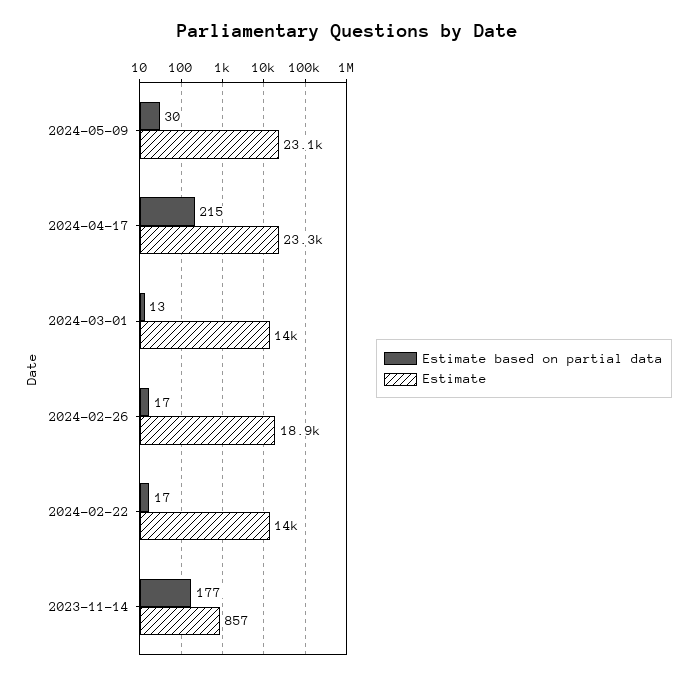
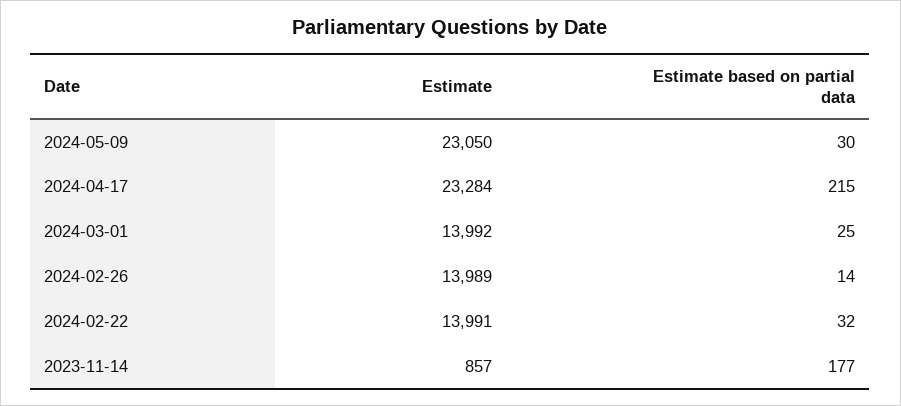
  {
    "Estimate based on partial data": {
      "2024-05-09": 30,
      "2024-04-17": 215,
-     "2024-03-01": 13,
+     "2024-03-01": 25,
-     "2024-02-26": 17,
+     "2024-02-26": 14,
-     "2024-02-22": 17,
+     "2024-02-22": 32,
      "2023-11-14": 177
    },
    "Estimate": {
      "2024-05-09": 23050,
      "2024-04-17": 23284,
      "2024-03-01": 13992,
-     "2024-02-26": 18900,
+     "2024-02-26": 13989,
      "2024-02-22": 13991,
      "2023-11-14": 857
    }
  }

